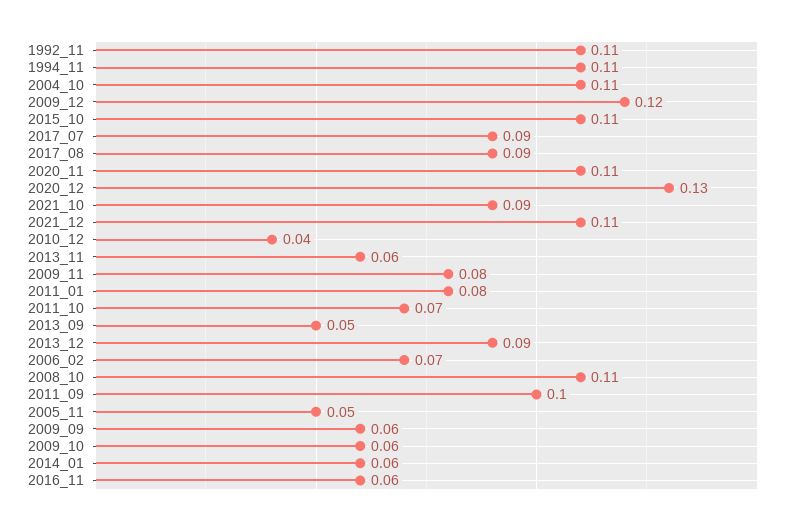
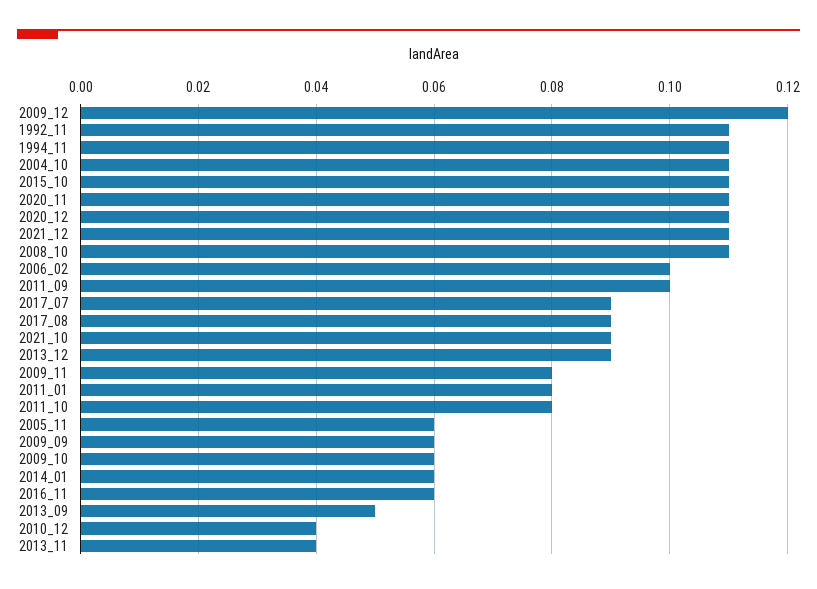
  {
    "1992_11": 0.11,
    "1994_11": 0.11,
    "2004_10": 0.11,
    "2009_12": 0.12,
    "2015_10": 0.11,
    "2017_07": 0.09,
    "2017_08": 0.09,
    "2020_11": 0.11,
-   "2020_12": 0.13,
+   "2020_12": 0.11,
    "2021_10": 0.09,
    "2021_12": 0.11,
    "2010_12": 0.04,
-   "2013_11": 0.06,
+   "2013_11": 0.04,
    "2009_11": 0.08,
    "2011_01": 0.08,
-   "2011_10": 0.07,
+   "2011_10": 0.08,
    "2013_09": 0.05,
    "2013_12": 0.09,
-   "2006_02": 0.07,
+   "2006_02": 0.1,
    "2008_10": 0.11,
    "2011_09": 0.1,
-   "2005_11": 0.05,
+   "2005_11": 0.06,
    "2009_09": 0.06,
    "2009_10": 0.06,
    "2014_01": 0.06,
    "2016_11": 0.06
  }

